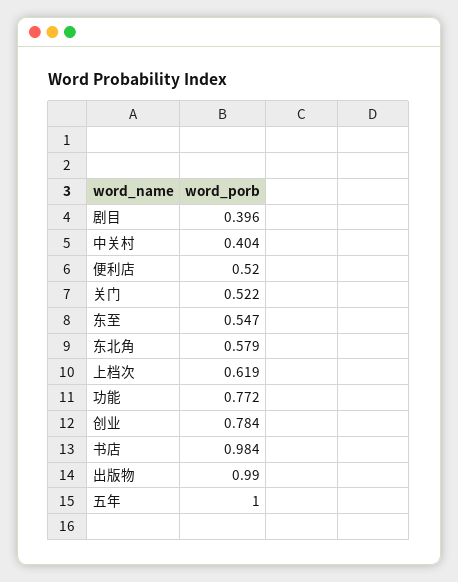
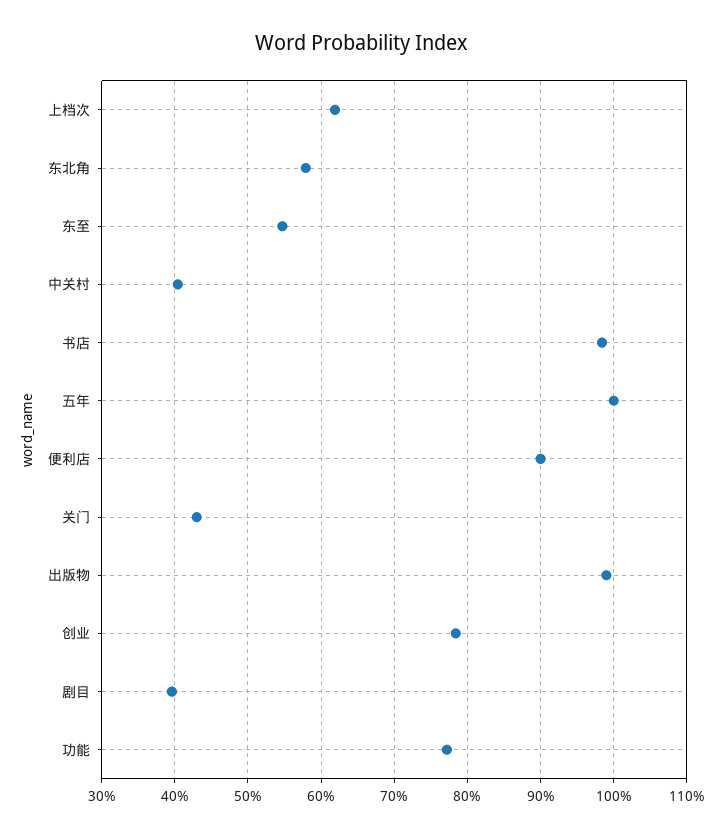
  {
    "剧目": 0.396,
    "中关村": 0.404,
-   "便利店": 0.52,
+   "便利店": 0.9,
-   "关门": 0.522,
+   "关门": 0.43,
    "东至": 0.547,
    "东北角": 0.579,
    "上档次": 0.619,
    "功能": 0.772,
    "创业": 0.784,
    "书店": 0.984,
    "出版物": 0.99,
    "五年": 1
  }

